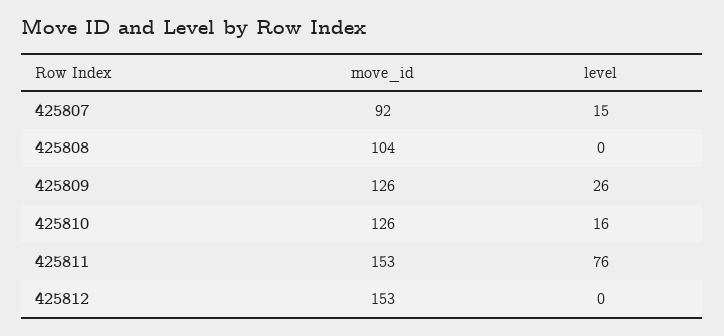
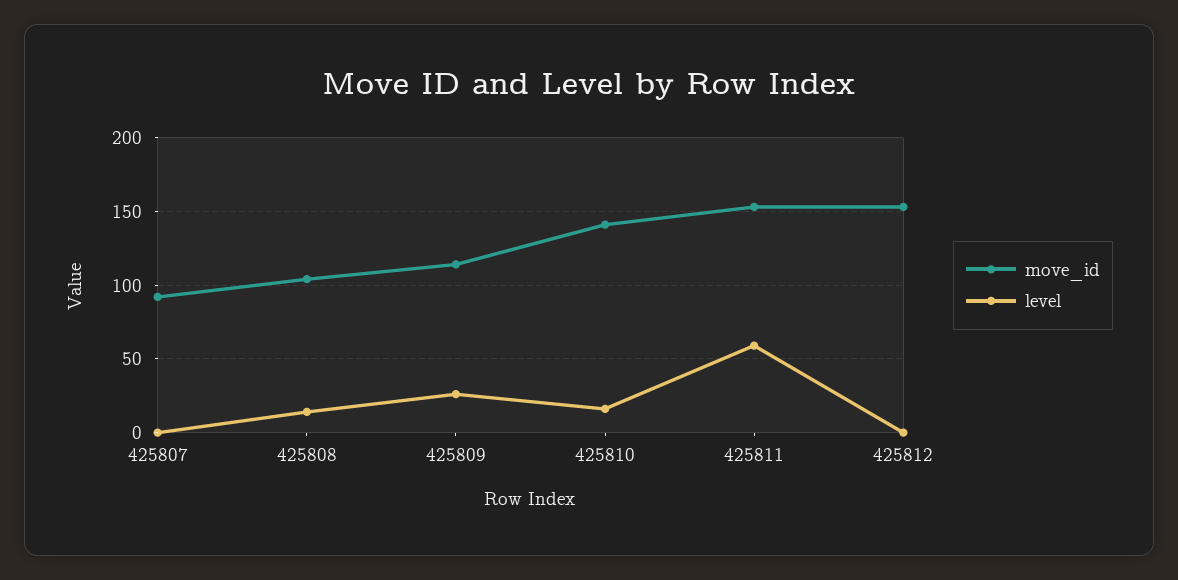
  {
    "move_id": {
      "425807": 92,
      "425808": 104,
-     "425809": 126,
+     "425809": 115,
-     "425810": 126,
+     "425810": 140,
      "425811": 153,
      "425812": 153
    },
    "level": {
-     "425807": 15,
+     "425807": 0,
-     "425808": 0,
+     "425808": 15,
      "425809": 26,
      "425810": 16,
-     "425811": 76,
+     "425811": 60,
      "425812": 0
    }
  }

